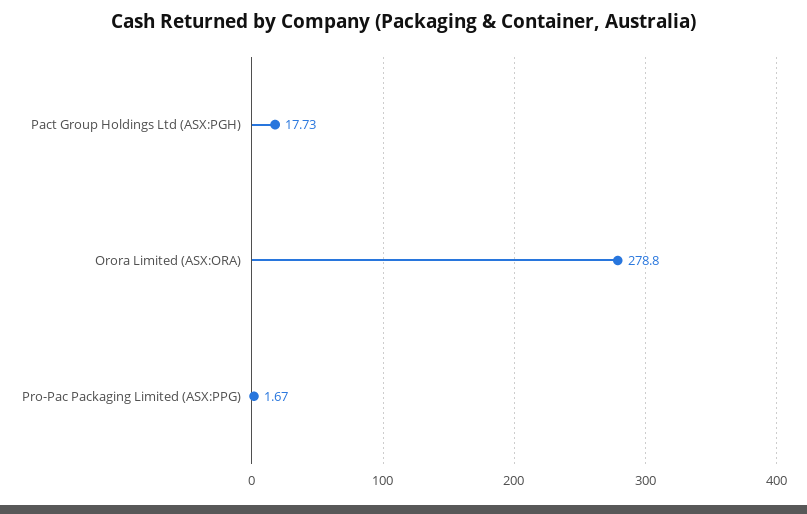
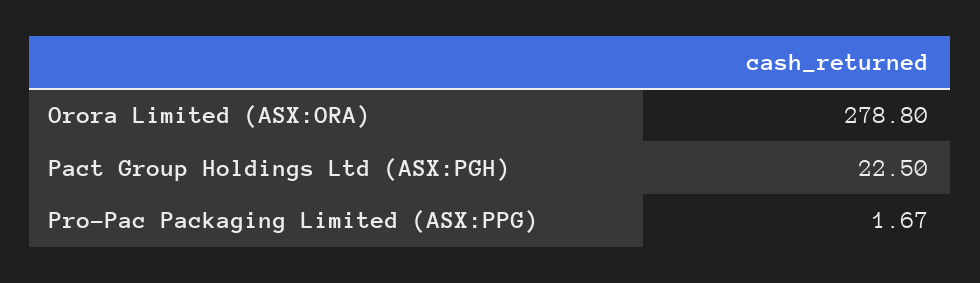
  {
-   "Pact Group Holdings Ltd (ASX:PGH)": 17.73,
+   "Pact Group Holdings Ltd (ASX:PGH)": 22.5,
    "Orora Limited (ASX:ORA)": 278.8,
    "Pro-Pac Packaging Limited (ASX:PPG)": 1.67
  }

